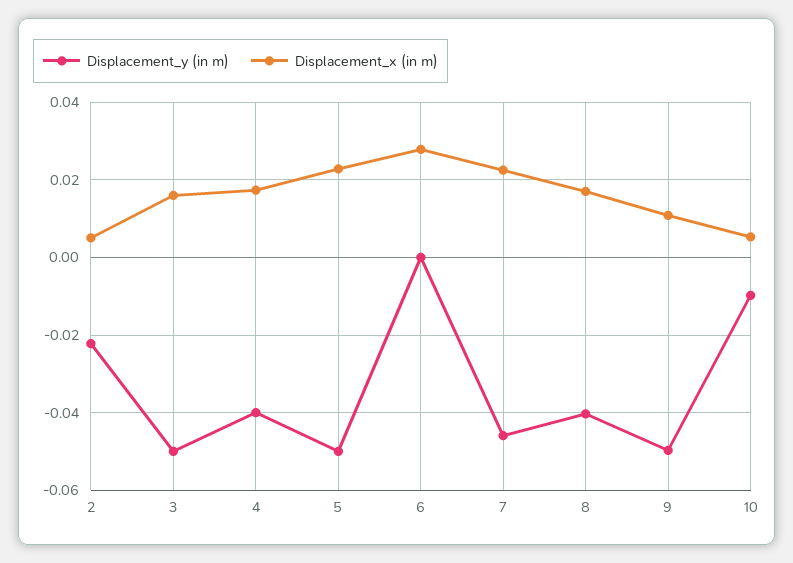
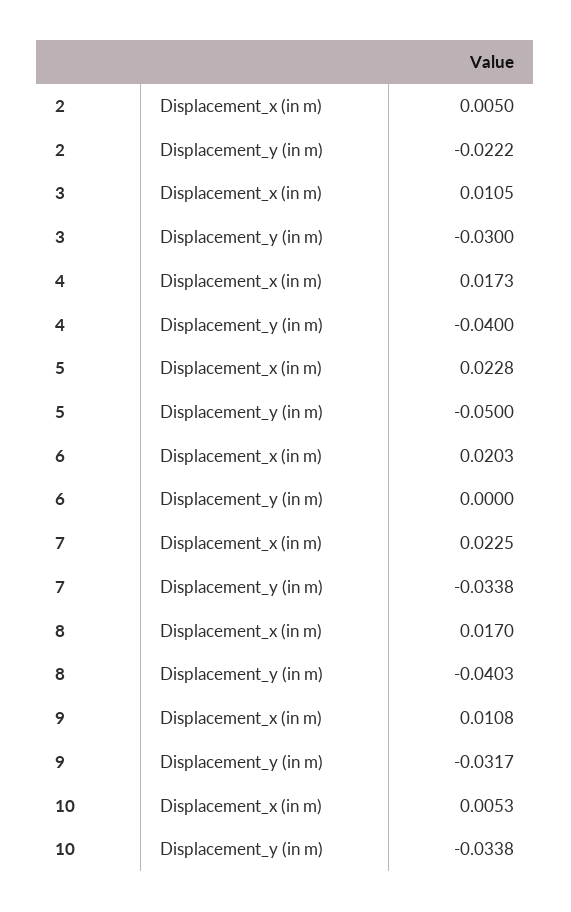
  {
    "Displacement_y (in m)": {
      "2": -0.0222,
-     "3": -0.05,
+     "3": -0.03,
      "4": -0.04,
      "5": -0.05,
      "6": 0,
-     "7": -0.046,
+     "7": -0.0338,
      "8": -0.0403,
-     "9": -0.05,
+     "9": -0.0317,
-     "10": -0.01
+     "10": -0.0338
    },
    "Displacement_x (in m)": {
      "2": 0.005,
-     "3": 0.016,
+     "3": 0.0105,
      "4": 0.0173,
      "5": 0.0228,
-     "6": 0.028,
+     "6": 0.0203,
      "7": 0.0225,
      "8": 0.017,
      "9": 0.0108,
      "10": 0.0053
    }
  }

